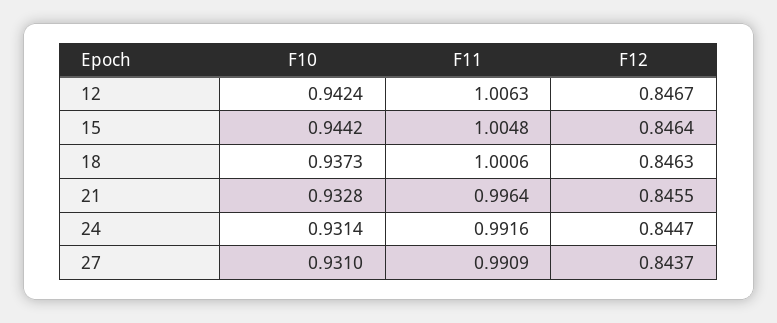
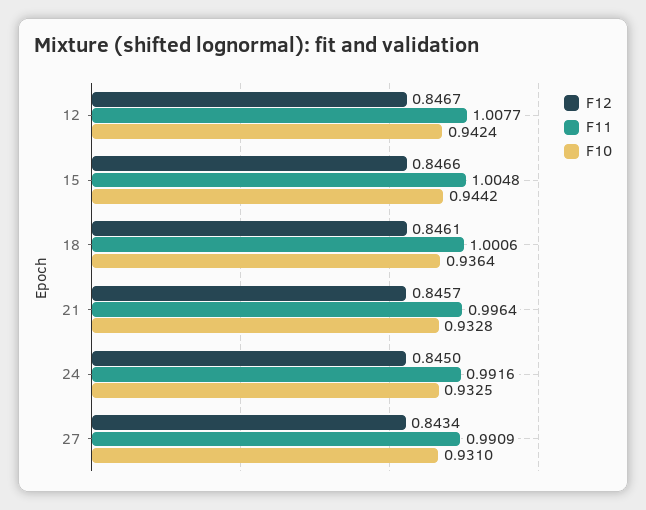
  {
    "F10": {
      "12": 0.9424,
      "15": 0.9442,
-     "18": 0.9373,
+     "18": 0.9364,
      "21": 0.9328,
-     "24": 0.9314,
+     "24": 0.9325,
      "27": 0.931
    },
    "F11": {
-     "12": 1.0063,
+     "12": 1.0077,
      "15": 1.0048,
      "18": 1.0006,
      "21": 0.9964,
      "24": 0.9916,
      "27": 0.9909
    },
    "F12": {
      "12": 0.8467,
-     "15": 0.8464,
+     "15": 0.8466,
-     "18": 0.8463,
+     "18": 0.8461,
-     "21": 0.8455,
+     "21": 0.8457,
-     "24": 0.8447,
+     "24": 0.845,
-     "27": 0.8437
+     "27": 0.8434
    }
  }

